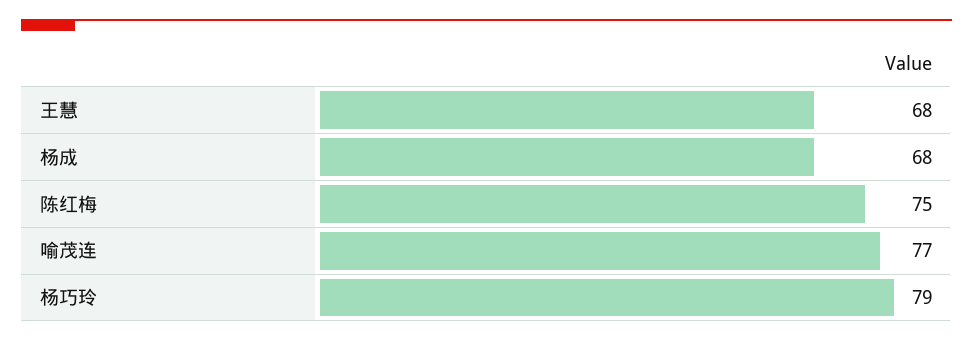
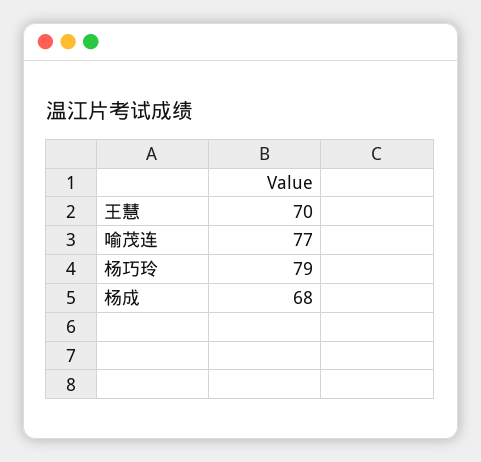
  {
-   "王慧": 68,
+   "王慧": 70,
    "杨成": 68,
-   "陈红梅": 75,
    "喻茂连": 77,
    "杨巧玲": 79
  }

